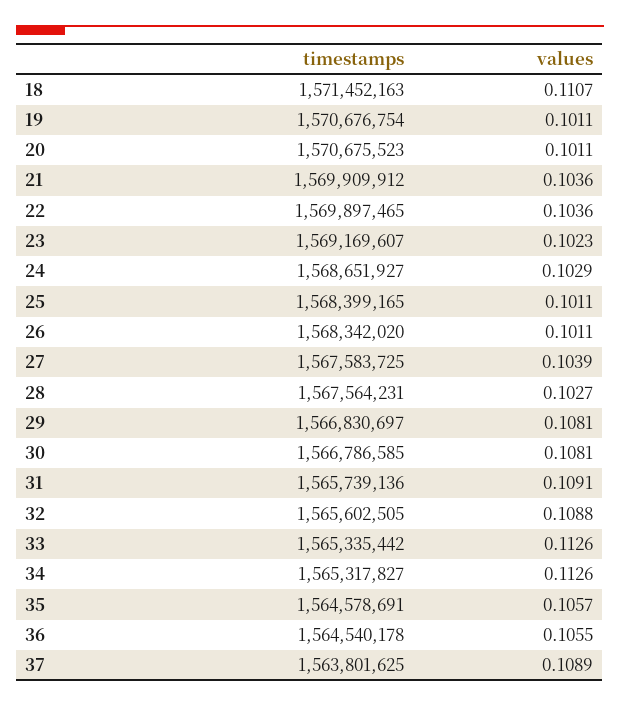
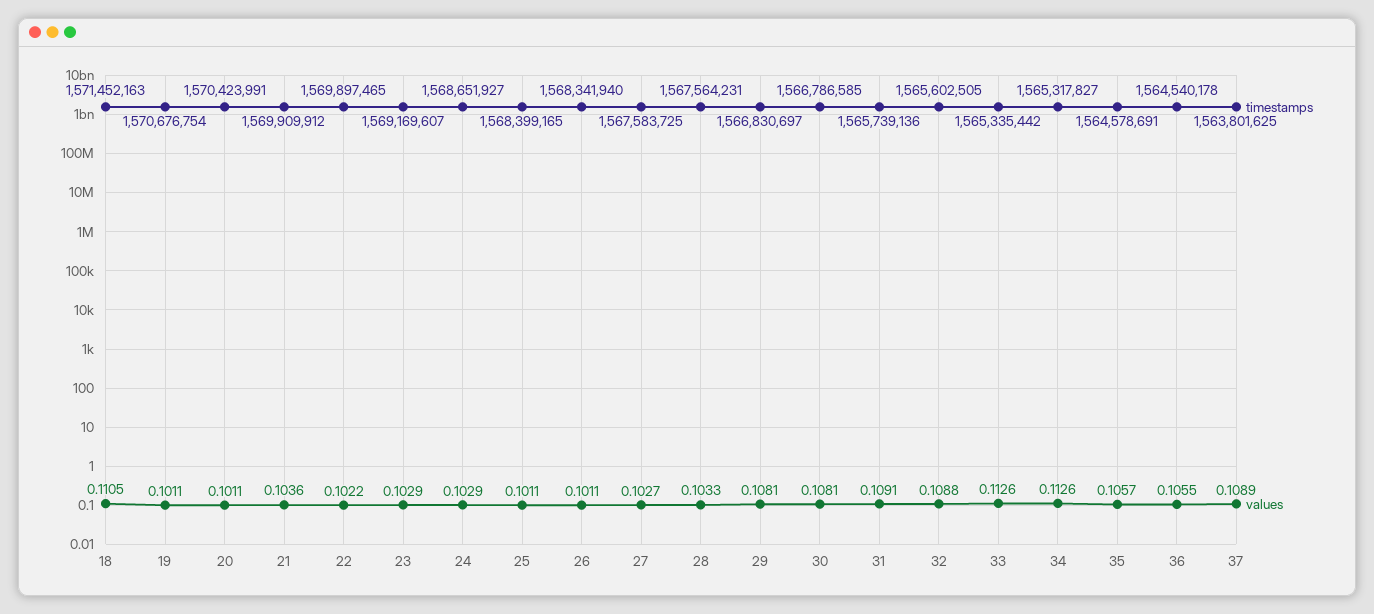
  {
    "timestamps": {
      "18": 1571452163,
      "19": 1570676754,
-     "20": 1570675523,
+     "20": 1570423991,
      "21": 1569909912,
      "22": 1569897465,
      "23": 1569169607,
      "24": 1568651927,
      "25": 1568399165,
-     "26": 1568342020,
+     "26": 1568341940,
      "27": 1567583725,
      "28": 1567564231,
      "29": 1566830697,
      "30": 1566786585,
      "31": 1565739136,
      "32": 1565602505,
      "33": 1565335442,
      "34": 1565317827,
      "35": 1564578691,
      "36": 1564540178,
      "37": 1563801625
    },
    "values": {
-     "18": 0.1107,
+     "18": 0.1105,
      "19": 0.1011,
      "20": 0.1011,
      "21": 0.1036,
-     "22": 0.1036,
+     "22": 0.1022,
-     "23": 0.1023,
+     "23": 0.1029,
      "24": 0.1029,
      "25": 0.1011,
      "26": 0.1011,
-     "27": 0.1039,
+     "27": 0.1027,
-     "28": 0.1027,
+     "28": 0.1033,
      "29": 0.1081,
      "30": 0.1081,
      "31": 0.1091,
      "32": 0.1088,
      "33": 0.1126,
      "34": 0.1126,
      "35": 0.1057,
      "36": 0.1055,
      "37": 0.1089
    }
  }

